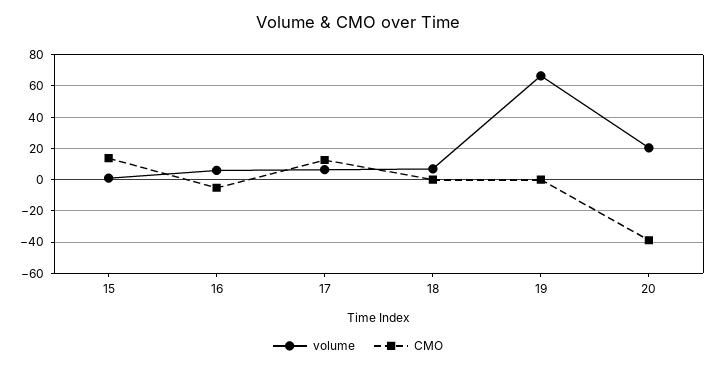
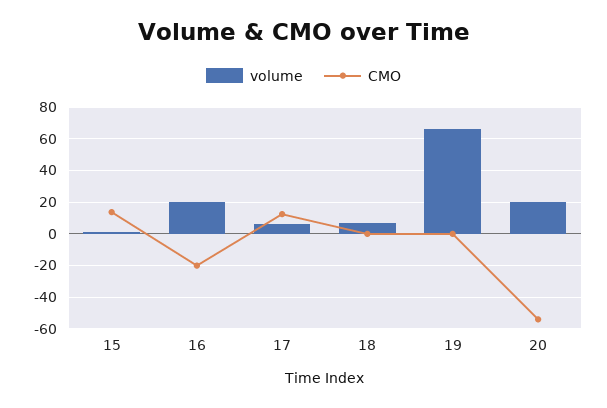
  {
    "volume": {
      "15": 0,
-     "16": 5,
+     "16": 20,
      "17": 5,
      "18": 5,
      "19": 65,
      "20": 20
    },
    "CMO": {
      "15": 15,
-     "16": -5,
+     "16": -20,
      "17": 15,
      "18": 0,
      "19": 0,
-     "20": -40
+     "20": -55
    }
  }

